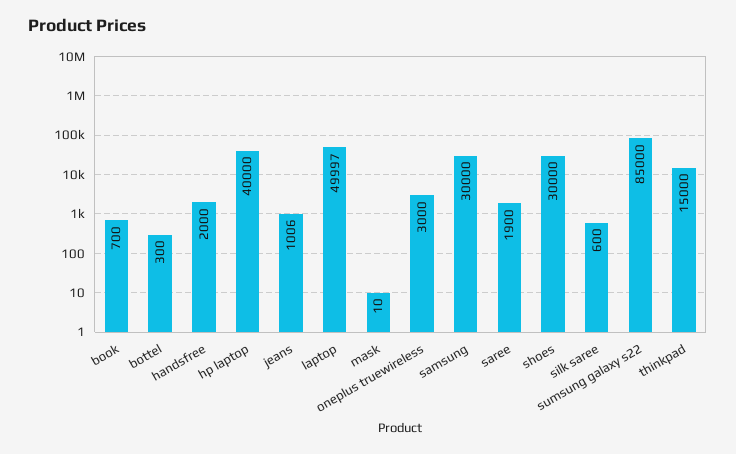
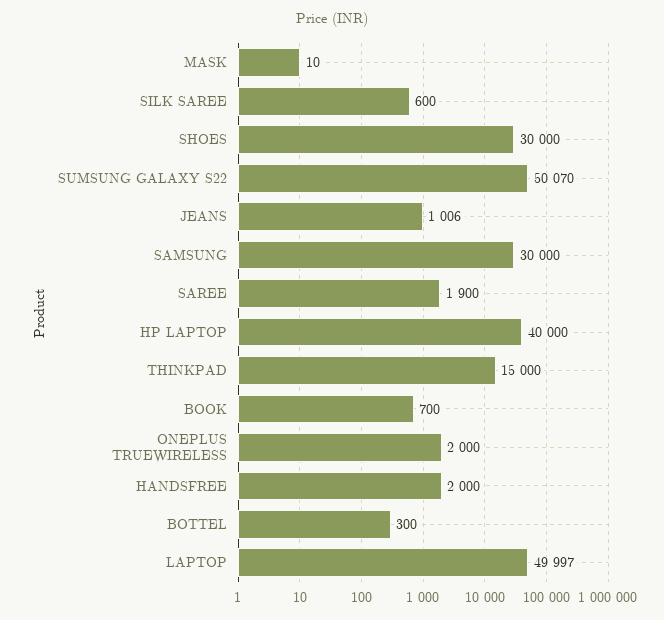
  {
    "book": 700,
    "bottel": 300,
    "handsfree": 2000,
    "hp laptop": 40000,
    "jeans": 1006,
    "laptop": 49997,
    "mask": 10,
-   "oneplus truewireless": 3000,
+   "oneplus truewireless": 2000,
    "samsung": 30000,
    "saree": 1900,
    "shoes": 30000,
    "silk saree": 600,
-   "sumsung galaxy s22": 85000,
+   "sumsung galaxy s22": 50070,
    "thinkpad": 15000
  }

